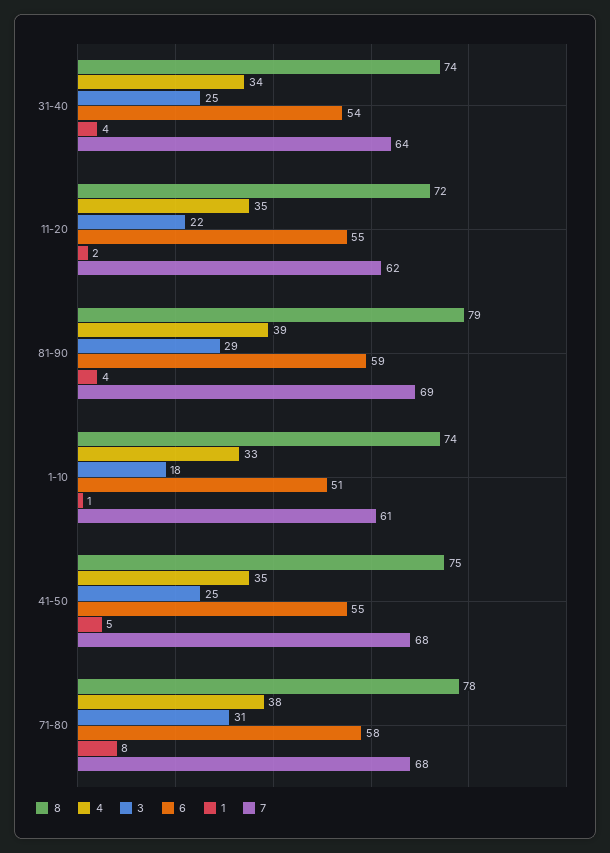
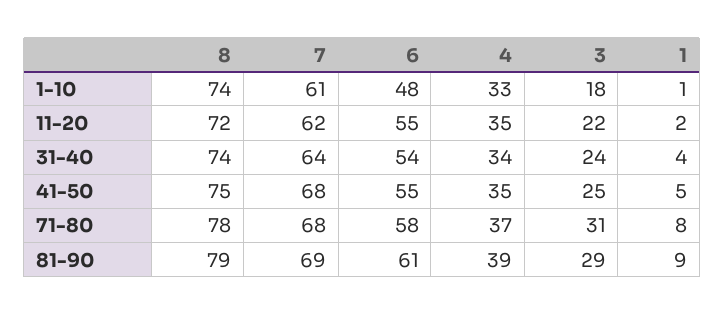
  {
    "8": {
      "31-40": 74,
      "11-20": 72,
      "81-90": 79,
      "1-10": 74,
      "41-50": 75,
      "71-80": 78
    },
    "4": {
      "31-40": 34,
      "11-20": 35,
      "81-90": 39,
      "1-10": 33,
      "41-50": 35,
-     "71-80": 38
+     "71-80": 37
    },
    "3": {
-     "31-40": 25,
+     "31-40": 24,
      "11-20": 22,
      "81-90": 29,
      "1-10": 18,
      "41-50": 25,
      "71-80": 31
    },
    "6": {
      "31-40": 54,
      "11-20": 55,
-     "81-90": 59,
+     "81-90": 61,
-     "1-10": 51,
+     "1-10": 48,
      "41-50": 55,
      "71-80": 58
    },
    "1": {
      "31-40": 4,
      "11-20": 2,
-     "81-90": 4,
+     "81-90": 9,
      "1-10": 1,
      "41-50": 5,
      "71-80": 8
    },
    "7": {
      "31-40": 64,
      "11-20": 62,
      "81-90": 69,
      "1-10": 61,
      "41-50": 68,
      "71-80": 68
    }
  }

